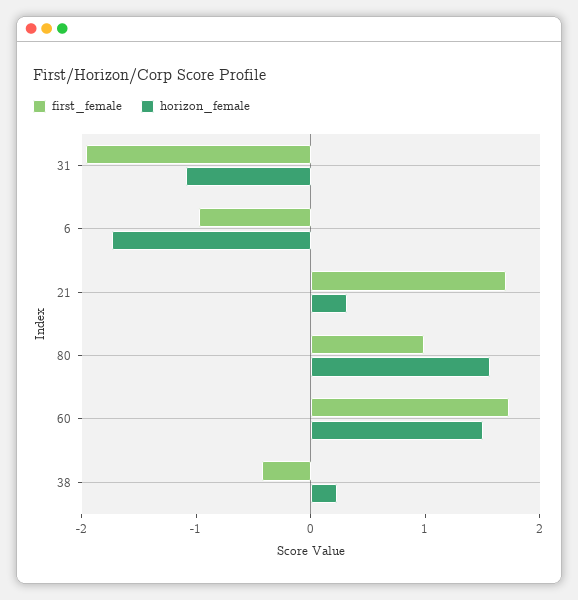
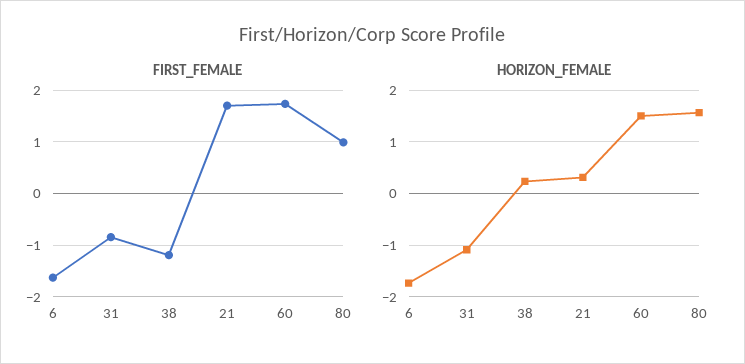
  {
    "first_female": {
-     "31": -2,
+     "31": -0.8,
-     "6": -1,
+     "6": -1.6,
      "21": 1.8,
      "80": 1,
      "60": 1.8,
-     "38": -0.4
+     "38": -1.2
    },
    "horizon_female": {
      "31": -1,
      "6": -1.8,
      "21": 0.4,
      "80": 1.6,
      "60": 1.6,
      "38": 0.2
    }
  }

